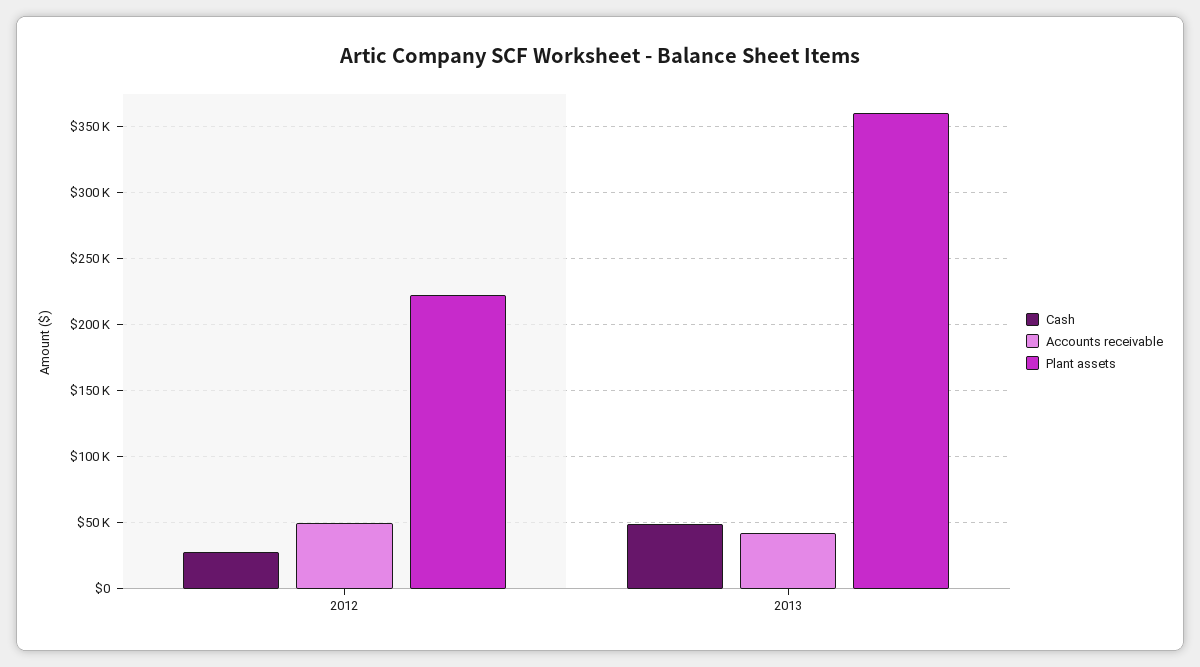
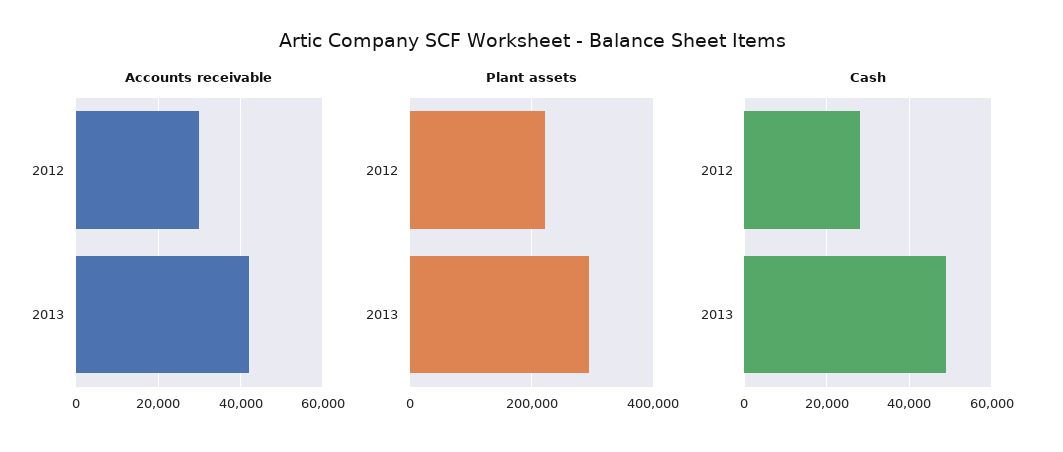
  {
    "Cash": {
      "2012": 28000,
      "2013": 50000
    },
    "Accounts receivable": {
-     "2012": 50000,
+     "2012": 30000,
      "2013": 42000
    },
    "Plant assets": {
      "2012": 220000,
-     "2013": 360000
+     "2013": 300000
    }
  }

